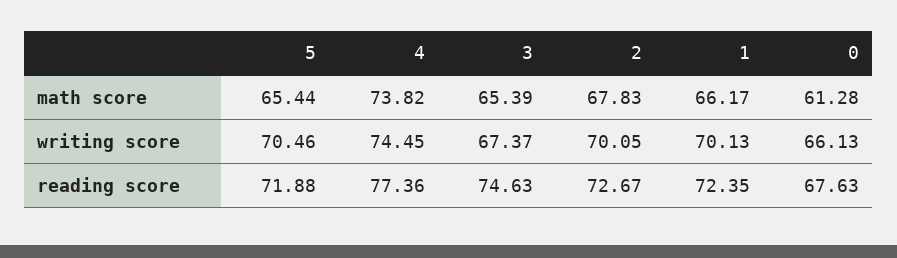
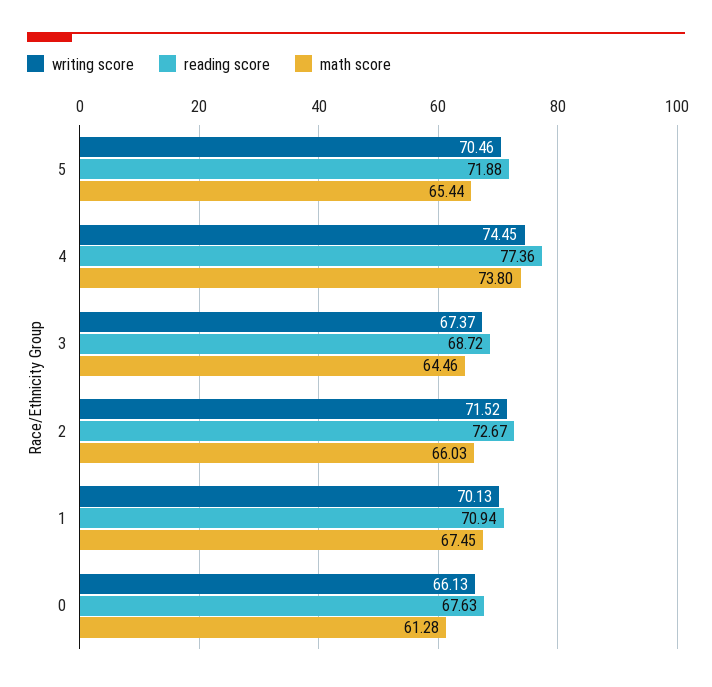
  {
    "math score": {
      "5": 65.44,
-     "4": 73.82,
+     "4": 73.8,
-     "3": 65.39,
+     "3": 64.46,
-     "2": 67.83,
+     "2": 66.03,
-     "1": 66.17,
+     "1": 67.45,
      "0": 61.28
    },
    "writing score": {
      "5": 70.46,
      "4": 74.45,
      "3": 67.37,
-     "2": 70.05,
+     "2": 71.52,
      "1": 70.13,
      "0": 66.13
    },
    "reading score": {
      "5": 71.88,
      "4": 77.36,
-     "3": 74.63,
+     "3": 68.72,
      "2": 72.67,
-     "1": 72.35,
+     "1": 70.94,
      "0": 67.63
    }
  }

